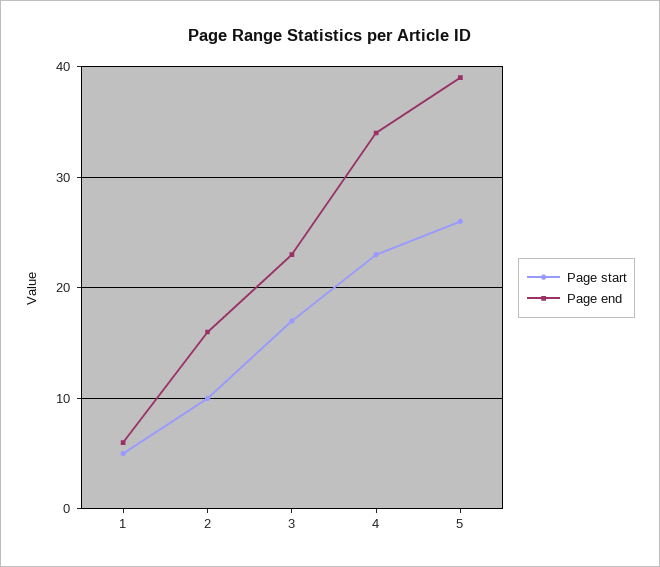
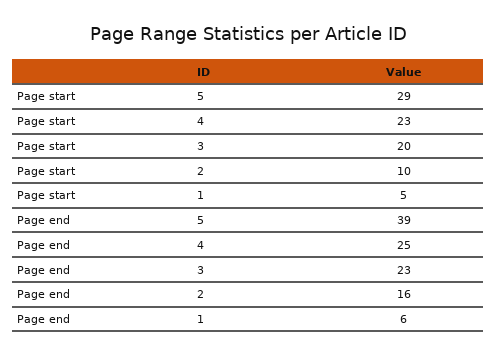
  {
    "Page start": {
      "1": 5,
      "2": 10,
-     "3": 17,
+     "3": 20,
      "4": 23,
-     "5": 26
+     "5": 29
    },
    "Page end": {
      "1": 6,
      "2": 16,
      "3": 23,
-     "4": 34,
+     "4": 25,
      "5": 39
    }
  }

